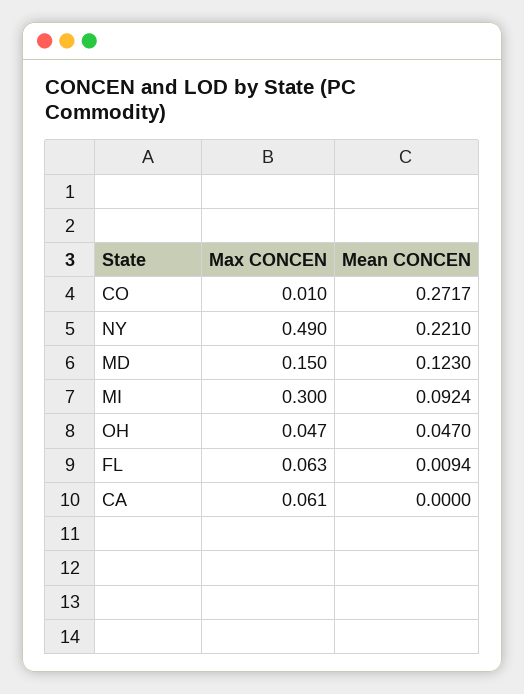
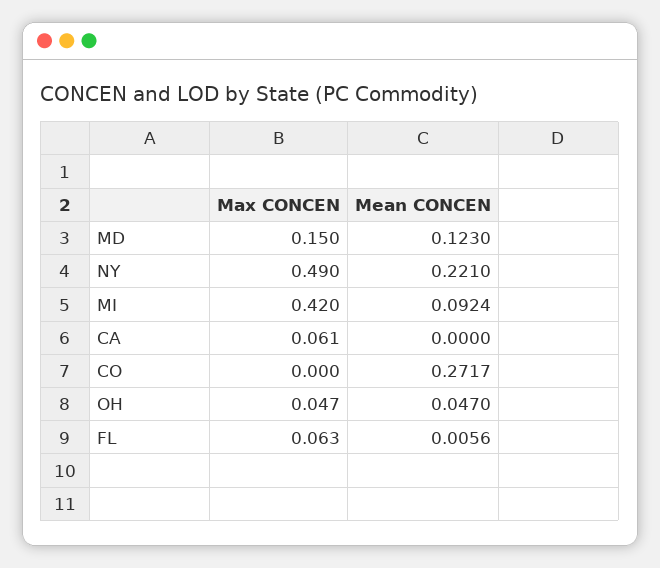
  {
    "Max CONCEN": {
-     "CO": 0.01,
+     "CO": 0,
      "NY": 0.49,
      "MD": 0.15,
-     "MI": 0.3,
+     "MI": 0.42,
      "OH": 0.047,
      "FL": 0.063,
      "CA": 0.061
    },
    "Mean CONCEN": {
      "CO": 0.2717,
      "NY": 0.221,
      "MD": 0.123,
      "MI": 0.0924,
      "OH": 0.047,
-     "FL": 0.0094,
+     "FL": 0.0056,
      "CA": 0
    }
  }

